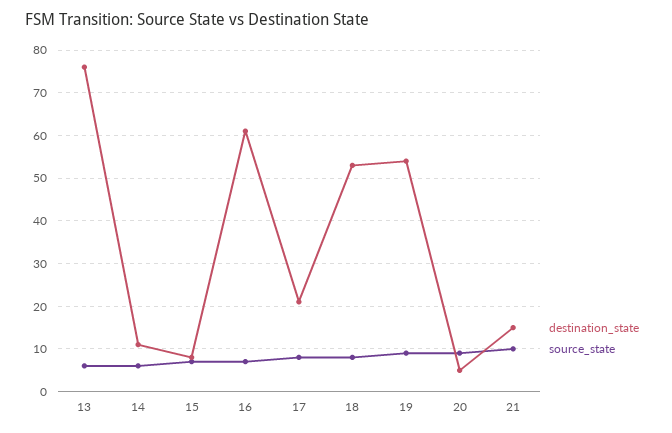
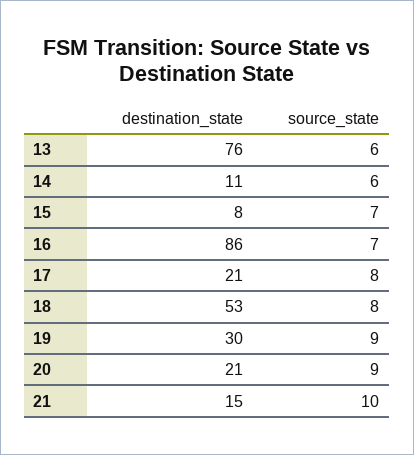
  {
    "destination_state": {
      "13": 76,
      "14": 11,
      "15": 8,
-     "16": 60,
+     "16": 86,
      "17": 21,
      "18": 53,
-     "19": 55,
+     "19": 30,
-     "20": 5,
+     "20": 21,
      "21": 15
    },
    "source_state": {
      "13": 6,
      "14": 6,
      "15": 7,
      "16": 7,
      "17": 8,
      "18": 8,
      "19": 9,
      "20": 9,
      "21": 10
    }
  }

